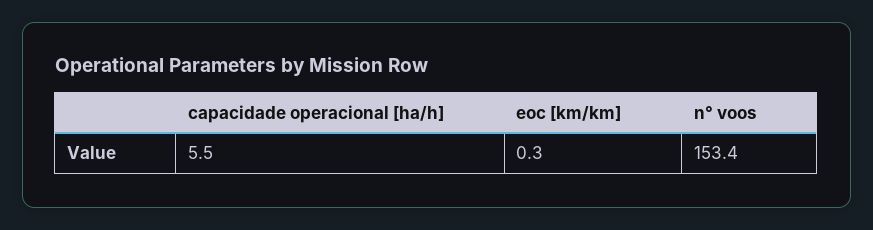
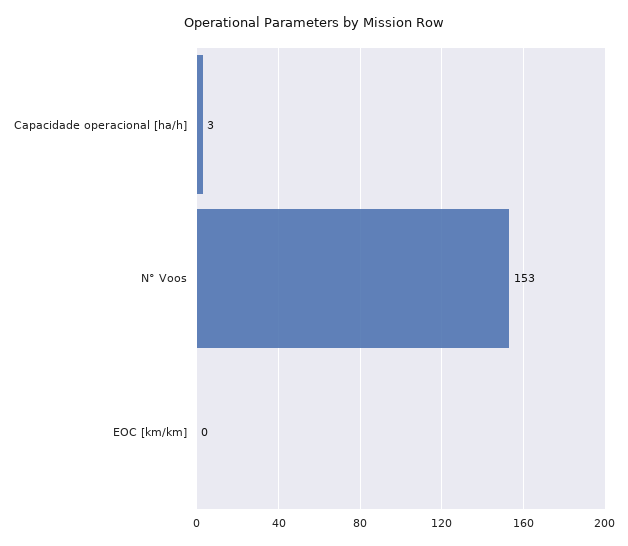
  {
-   "capacidade operacional [ha/h]": 5.5,
+   "capacidade operacional [ha/h]": 3,
    "eoc [km/km]": 0.3,
    "n° voos": 153.4
  }

